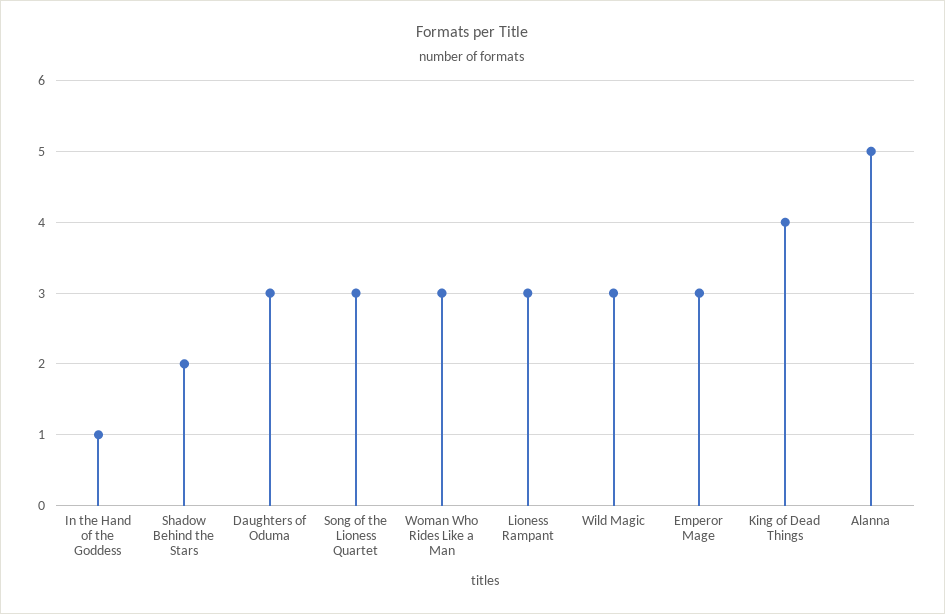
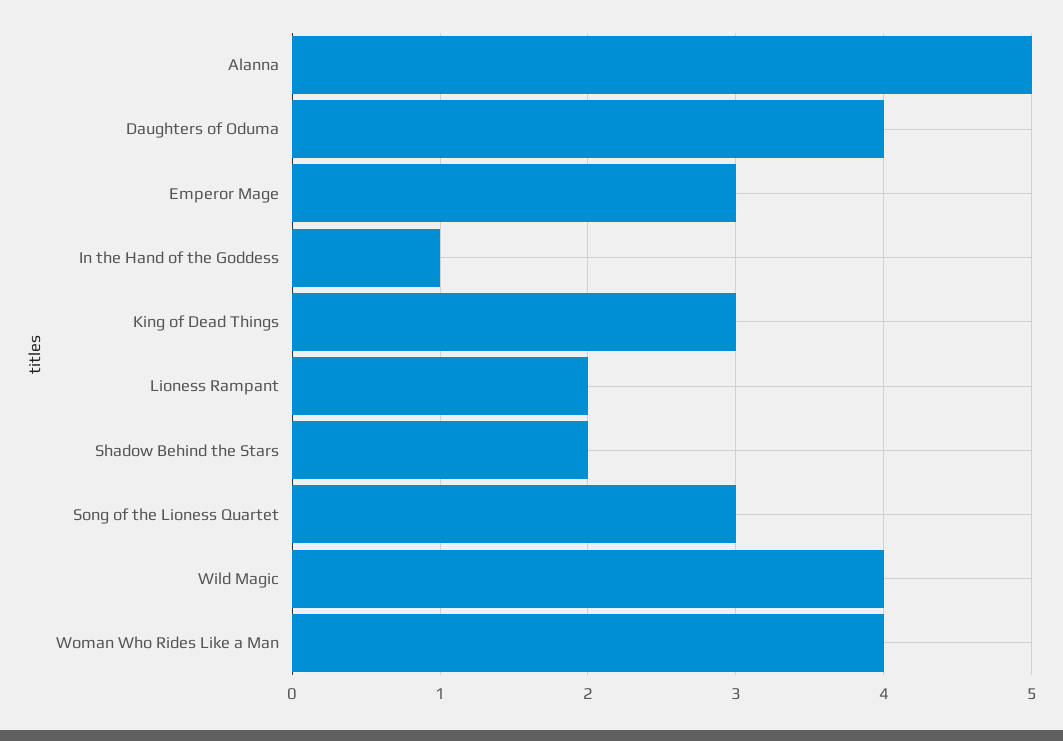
  {
    "In the Hand of the Goddess": 1,
    "Shadow Behind the Stars": 2,
-   "Daughters of Oduma": 3,
+   "Daughters of Oduma": 4,
    "Song of the Lioness Quartet": 3,
-   "Woman Who Rides Like a Man": 3,
+   "Woman Who Rides Like a Man": 4,
-   "Lioness Rampant": 3,
+   "Lioness Rampant": 2,
-   "Wild Magic": 3,
+   "Wild Magic": 4,
    "Emperor Mage": 3,
-   "King of Dead Things": 4,
+   "King of Dead Things": 3,
    "Alanna": 5
  }

